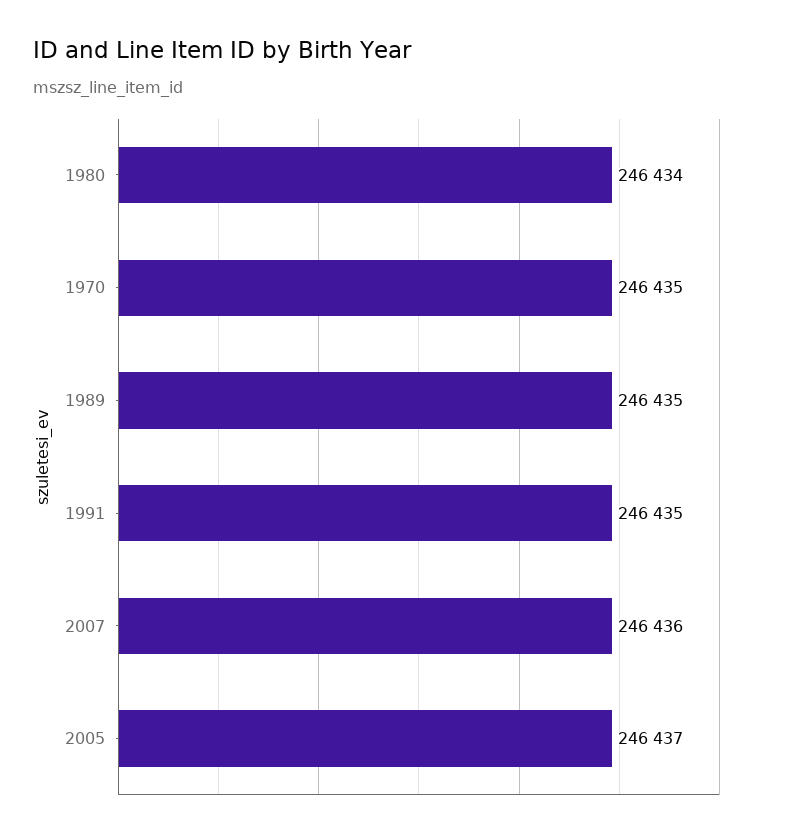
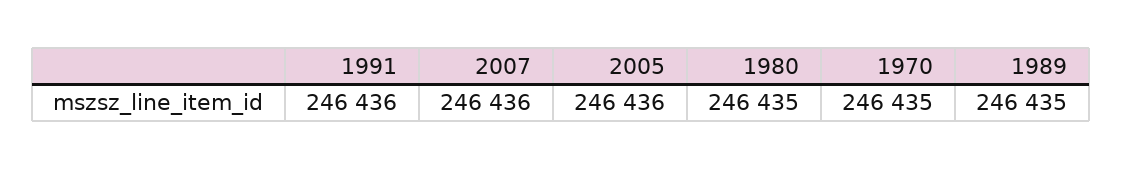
  {
-   "1980": 246434,
+   "1980": 246435,
    "1970": 246435,
    "1989": 246435,
-   "1991": 246435,
+   "1991": 246436,
    "2007": 246436,
-   "2005": 246437
+   "2005": 246436
  }

